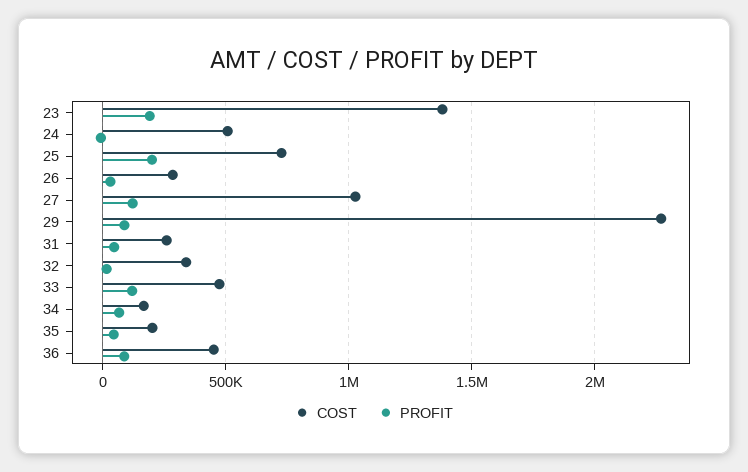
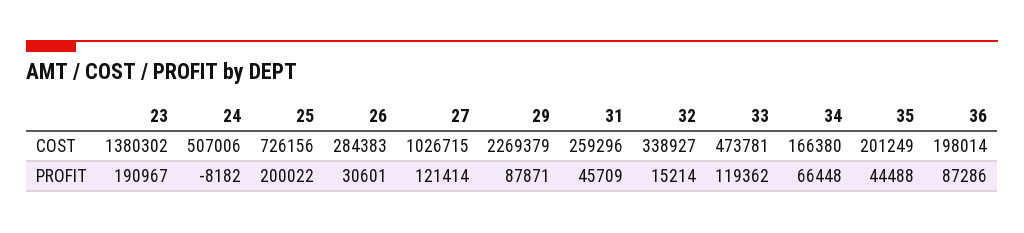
  {
    "COST": {
      "23": 1380302,
      "24": 507006,
      "25": 726156,
      "26": 284383,
      "27": 1026715,
      "29": 2269379,
      "31": 259296,
      "32": 338927,
      "33": 473781,
      "34": 166380,
      "35": 201249,
-     "36": 450000
+     "36": 198014
    },
    "PROFIT": {
      "23": 190967,
      "24": -8182,
      "25": 200022,
      "26": 30601,
      "27": 121414,
      "29": 87871,
      "31": 45709,
      "32": 15214,
      "33": 119362,
      "34": 66448,
      "35": 44488,
      "36": 87286
    }
  }

